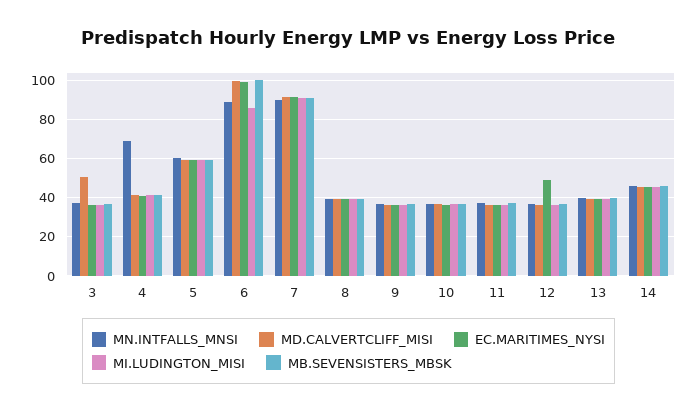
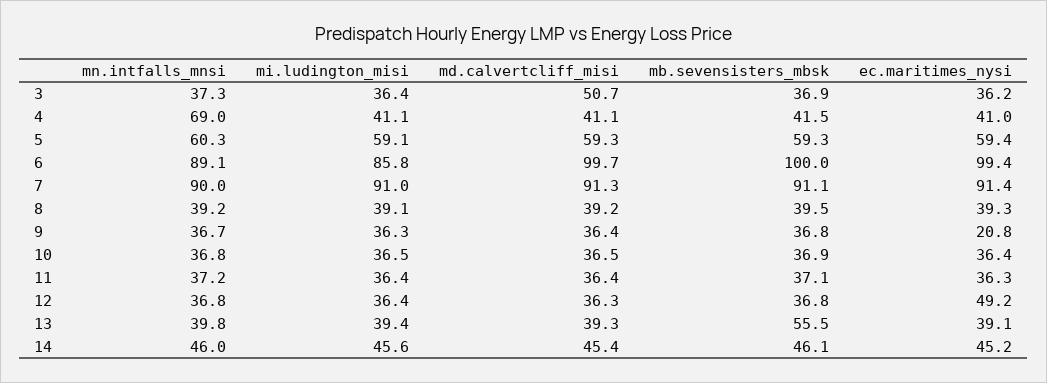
  {
    "MN.INTFALLS_MNSI": {
      "3": 37.3,
      "4": 69,
      "5": 60.3,
      "6": 89.1,
      "7": 90,
      "8": 39.2,
      "9": 36.7,
      "10": 36.8,
      "11": 37.2,
      "12": 36.8,
      "13": 39.8,
      "14": 46
    },
    "MD.CALVERTCLIFF_MISI": {
      "3": 50.7,
      "4": 41.1,
      "5": 59.3,
      "6": 99.7,
      "7": 91.3,
      "8": 39.2,
      "9": 36.4,
      "10": 36.5,
      "11": 36.4,
      "12": 36.3,
      "13": 39.3,
      "14": 45.4
    },
    "EC.MARITIMES_NYSI": {
      "3": 36.2,
      "4": 41,
      "5": 59.4,
      "6": 99.4,
      "7": 91.4,
      "8": 39.3,
-     "9": 35,
+     "9": 20.8,
      "10": 36.4,
      "11": 36.3,
      "12": 49.2,
      "13": 39.1,
      "14": 45.2
    },
    "MI.LUDINGTON_MISI": {
      "3": 36.4,
      "4": 41.1,
      "5": 59.1,
      "6": 85.8,
      "7": 91,
      "8": 39.1,
      "9": 36.3,
      "10": 36.5,
      "11": 36.4,
      "12": 36.4,
      "13": 39.4,
      "14": 45.6
    },
    "MB.SEVENSISTERS_MBSK": {
      "3": 36.9,
      "4": 41.5,
      "5": 59.3,
      "6": 100,
      "7": 91.1,
      "8": 39.5,
      "9": 36.8,
      "10": 36.9,
      "11": 37.1,
      "12": 36.8,
-     "13": 40,
+     "13": 55.5,
      "14": 46.1
    }
  }

